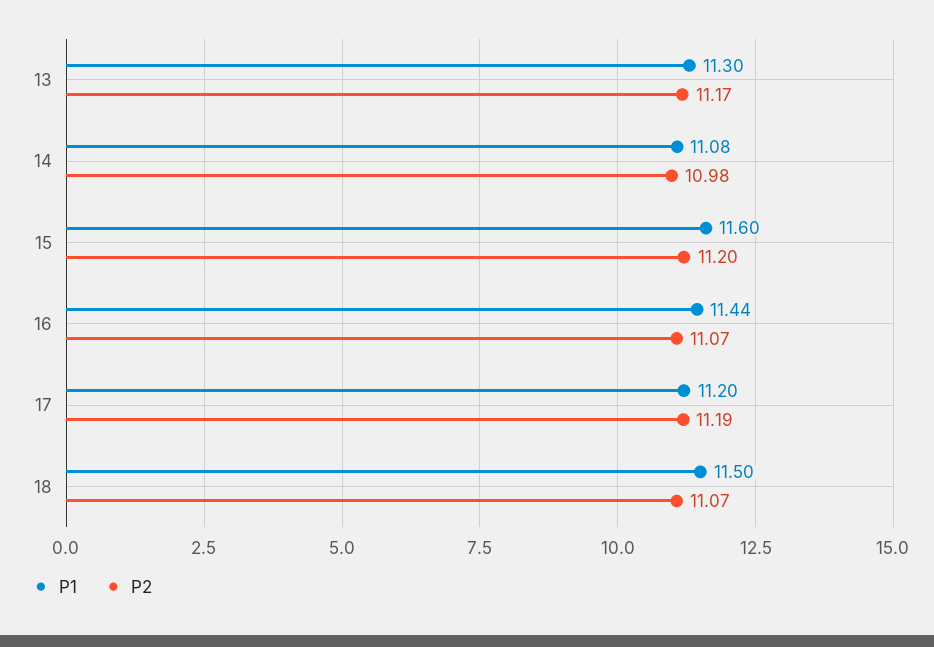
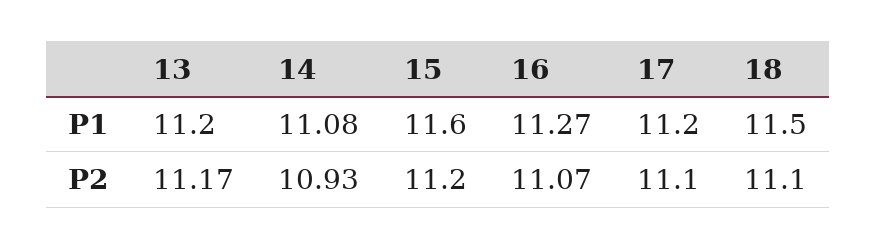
  {
    "P1": {
-     "13": 11.3,
+     "13": 11.2,
      "14": 11.08,
      "15": 11.6,
-     "16": 11.44,
+     "16": 11.27,
      "17": 11.2,
      "18": 11.5
    },
    "P2": {
      "13": 11.17,
-     "14": 10.98,
+     "14": 10.93,
      "15": 11.2,
      "16": 11.07,
-     "17": 11.19,
+     "17": 11.1,
-     "18": 11.07
+     "18": 11.1
    }
  }

